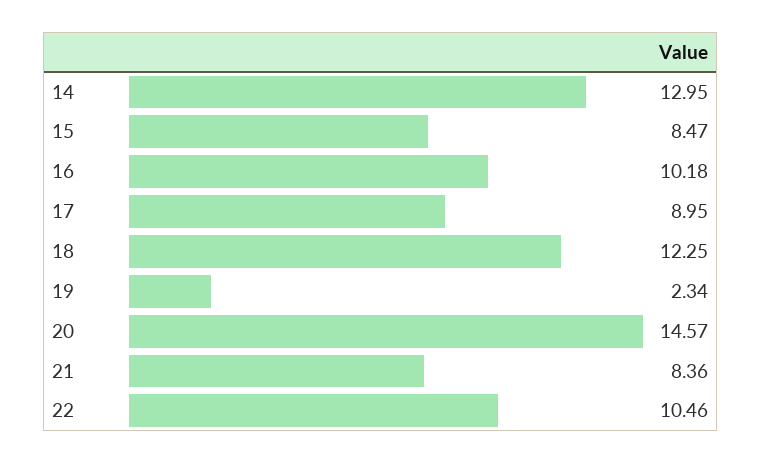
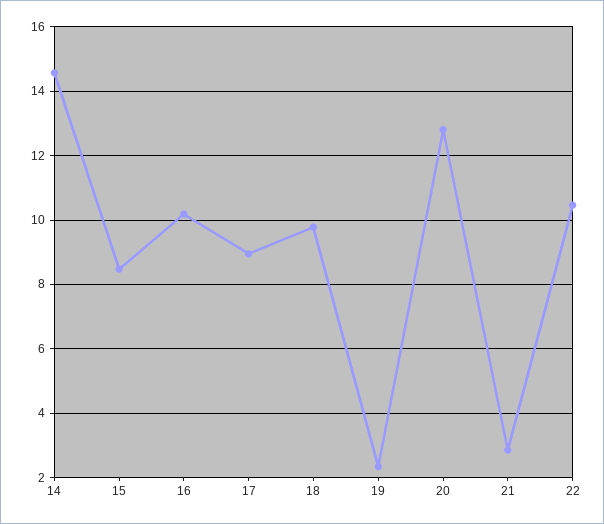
  {
-   "14": 12.95,
+   "14": 14.6,
    "15": 8.47,
    "16": 10.18,
    "17": 8.95,
-   "18": 12.25,
+   "18": 9.8,
    "19": 2.34,
-   "20": 14.57,
+   "20": 12.8,
-   "21": 8.36,
+   "21": 2.8,
    "22": 10.46
  }

